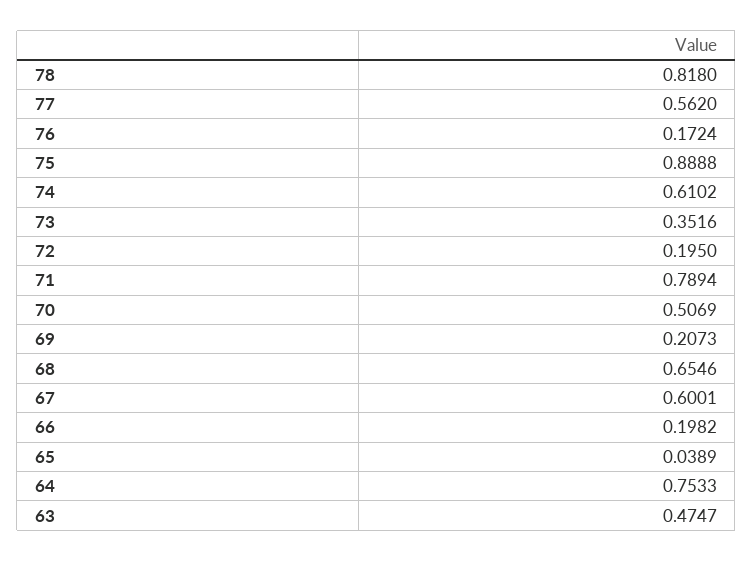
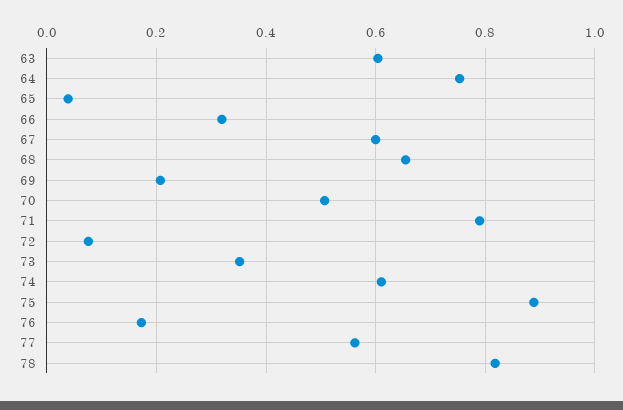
  {
    "78": 0.818,
    "77": 0.562,
    "76": 0.1724,
    "75": 0.8888,
    "74": 0.6102,
    "73": 0.3516,
-   "72": 0.195,
+   "72": 0.08,
    "71": 0.7894,
    "70": 0.5069,
    "69": 0.2073,
    "68": 0.6546,
    "67": 0.6001,
-   "66": 0.1982,
+   "66": 0.32,
    "65": 0.0389,
    "64": 0.7533,
-   "63": 0.4747
+   "63": 0.6
  }

